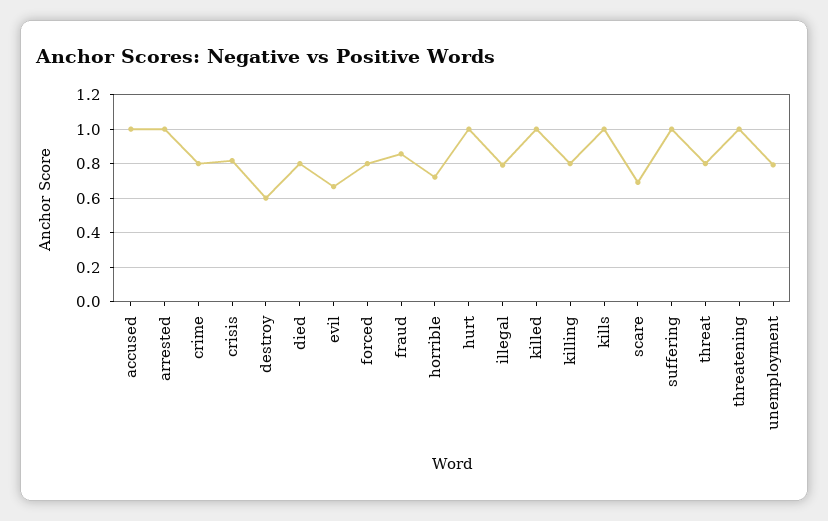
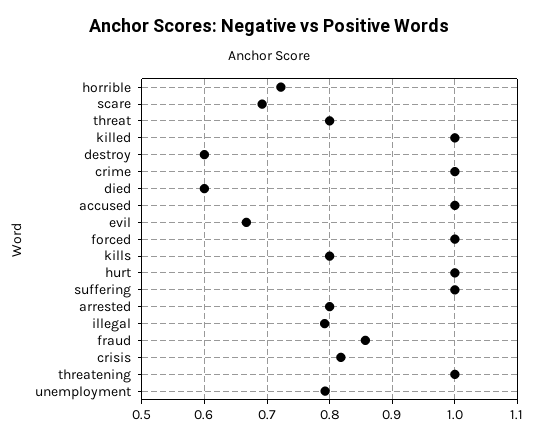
  {
    "accused": 1,
-   "arrested": 1,
+   "arrested": 0.8,
-   "crime": 0.8,
+   "crime": 1,
    "crisis": 0.82,
    "destroy": 0.6,
-   "died": 0.8,
+   "died": 0.6,
    "evil": 0.67,
-   "forced": 0.8,
+   "forced": 1,
    "fraud": 0.86,
    "horrible": 0.72,
    "hurt": 1,
    "illegal": 0.79,
    "killed": 1,
-   "killing": 0.8,
-   "kills": 1,
+   "kills": 0.8,
    "scare": 0.69,
    "suffering": 1,
    "threat": 0.8,
    "threatening": 1,
    "unemployment": 0.79
  }

